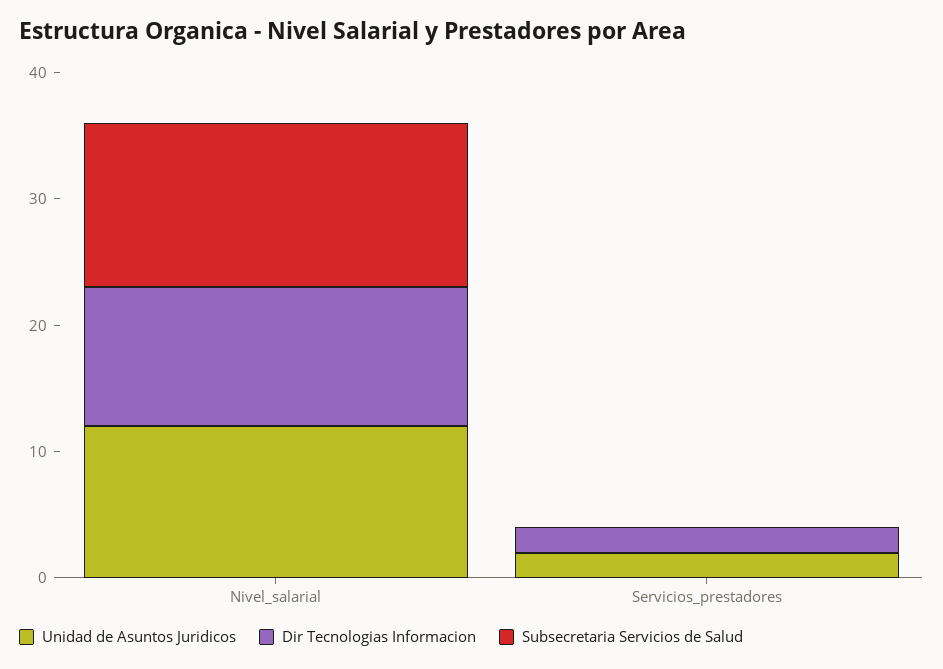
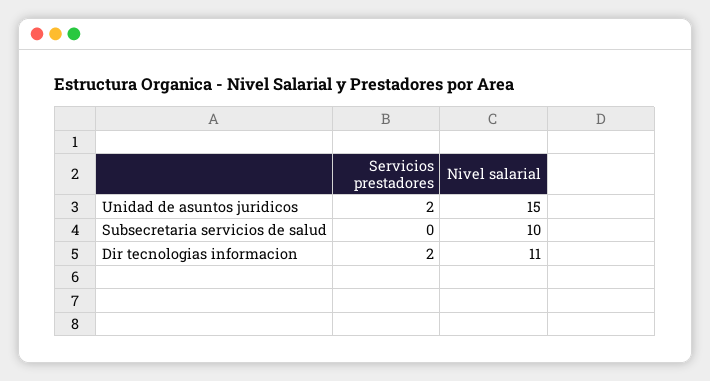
  {
    "Unidad de Asuntos Juridicos": {
-     "Nivel_salarial": 12,
+     "Nivel_salarial": 15,
      "Servicios_prestadores": 2
    },
    "Dir Tecnologias Informacion": {
      "Nivel_salarial": 11,
      "Servicios_prestadores": 2
    },
    "Subsecretaria Servicios de Salud": {
-     "Nivel_salarial": 13,
+     "Nivel_salarial": 10,
      "Servicios_prestadores": 0
    }
  }

